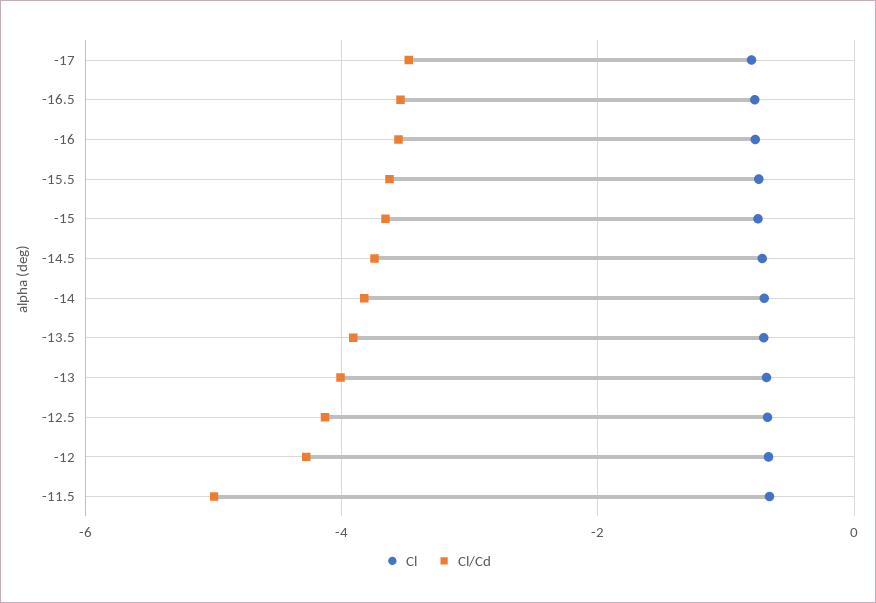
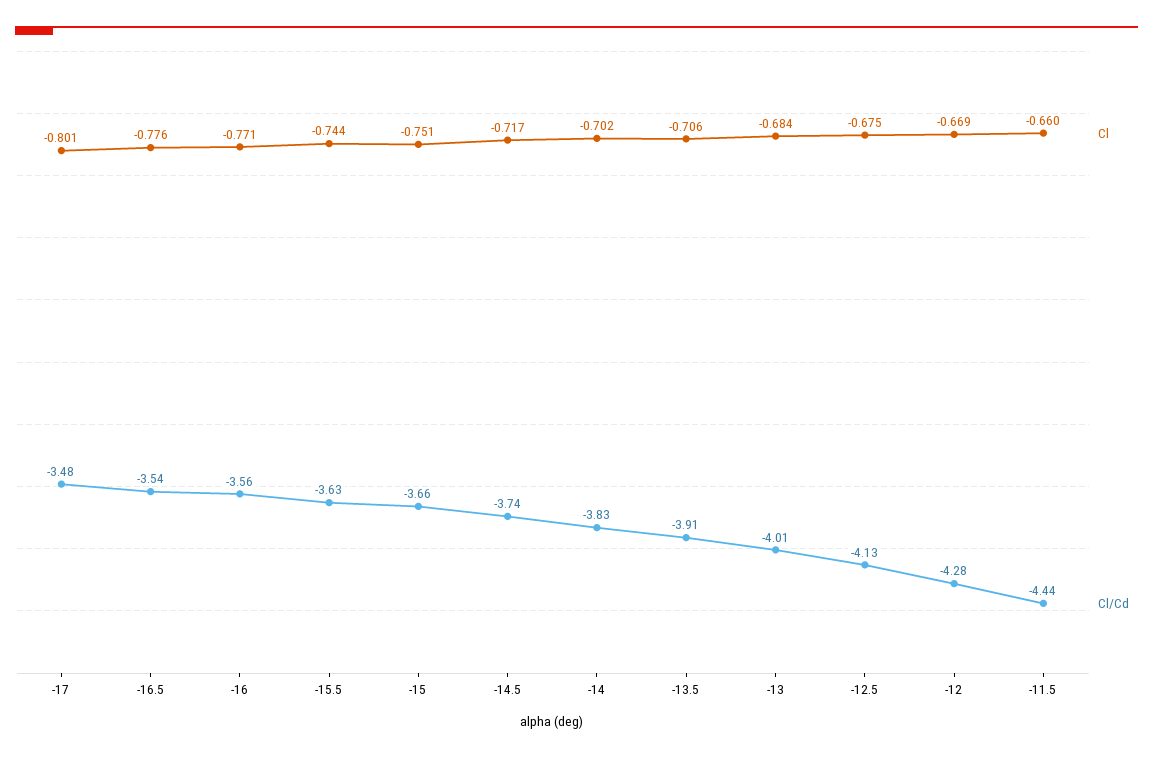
  {
    "Cl": {
      "-17": -0.801,
      "-16.5": -0.776,
      "-16": -0.771,
      "-15.5": -0.744,
      "-15": -0.751,
      "-14.5": -0.717,
      "-14": -0.702,
      "-13.5": -0.706,
      "-13": -0.684,
      "-12.5": -0.675,
      "-12": -0.669,
      "-11.5": -0.66
    },
    "Cl/Cd": {
      "-17": -3.48,
      "-16.5": -3.54,
      "-16": -3.56,
      "-15.5": -3.63,
      "-15": -3.66,
      "-14.5": -3.74,
      "-14": -3.83,
      "-13.5": -3.91,
      "-13": -4.01,
      "-12.5": -4.13,
      "-12": -4.28,
-     "-11.5": -5
+     "-11.5": -4.44
    }
  }

